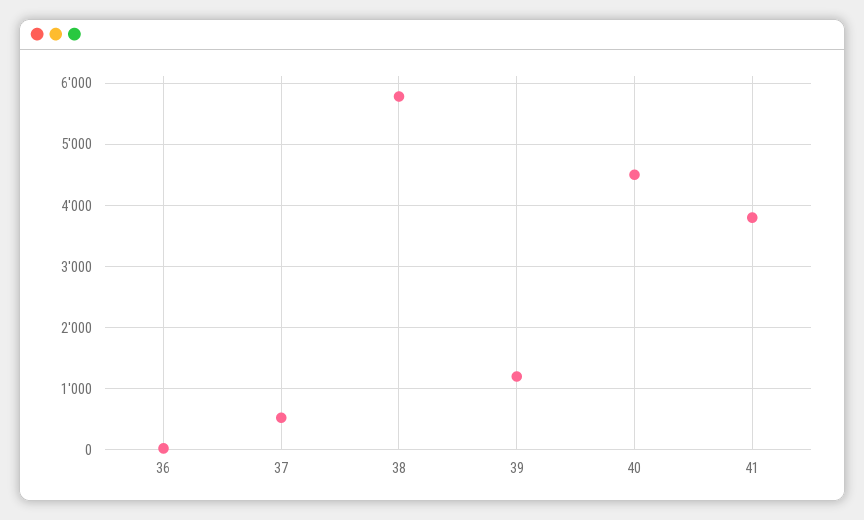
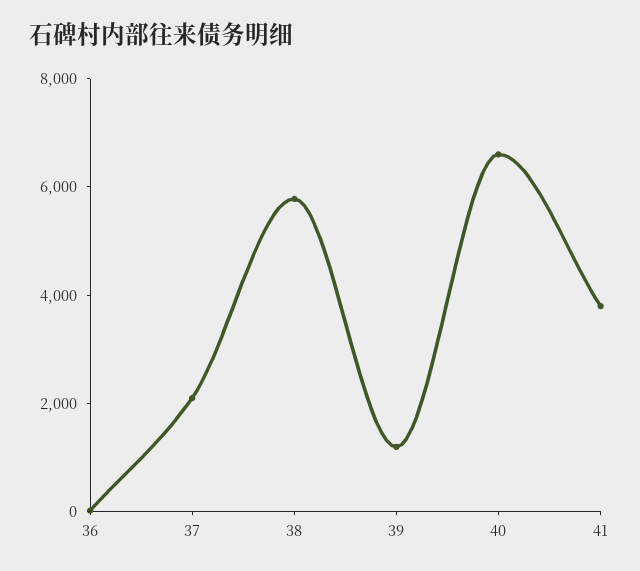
  {
    "36": 0,
-   "37": 500,
+   "37": 2000,
    "38": 5800,
    "39": 1200,
-   "40": 4500,
+   "40": 6500,
    "41": 3800
  }

